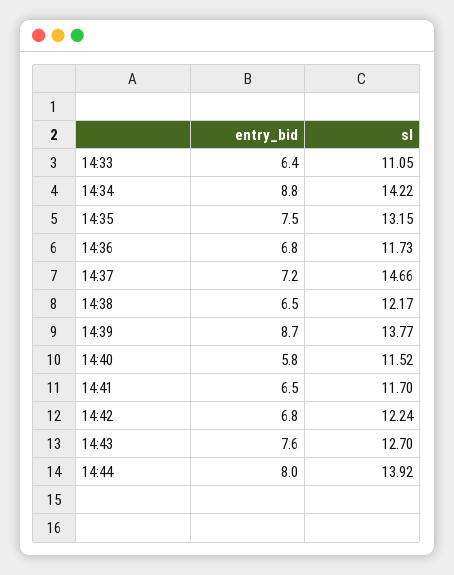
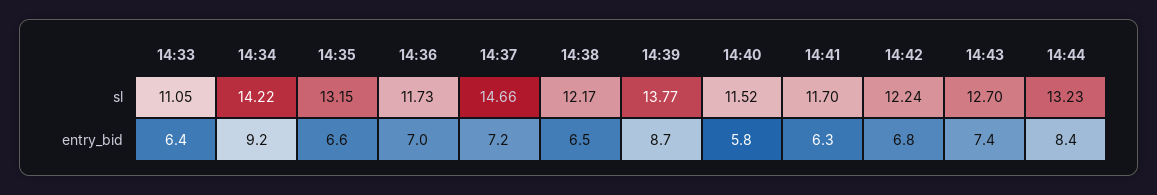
  {
    "entry_bid": {
      "14:33": 6.4,
-     "14:34": 8.8,
+     "14:34": 9.2,
-     "14:35": 7.5,
+     "14:35": 6.6,
-     "14:36": 6.8,
+     "14:36": 7,
      "14:37": 7.2,
      "14:38": 6.5,
      "14:39": 8.7,
      "14:40": 5.8,
-     "14:41": 6.5,
+     "14:41": 6.3,
      "14:42": 6.8,
-     "14:43": 7.6,
+     "14:43": 7.4,
-     "14:44": 8
+     "14:44": 8.4
    },
    "sl": {
      "14:33": 11.05,
      "14:34": 14.22,
      "14:35": 13.15,
      "14:36": 11.73,
      "14:37": 14.66,
      "14:38": 12.17,
      "14:39": 13.77,
      "14:40": 11.52,
      "14:41": 11.7,
      "14:42": 12.24,
      "14:43": 12.7,
-     "14:44": 13.92
+     "14:44": 13.23
    }
  }

